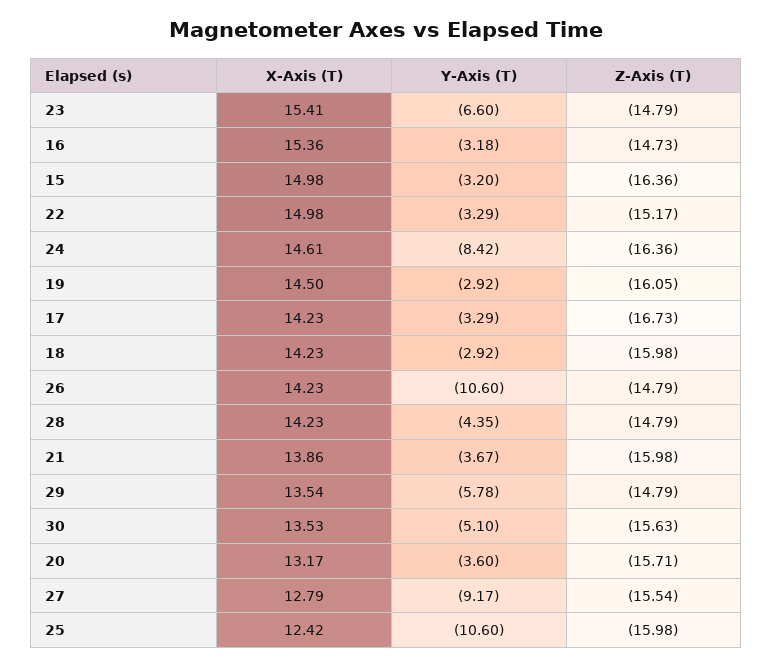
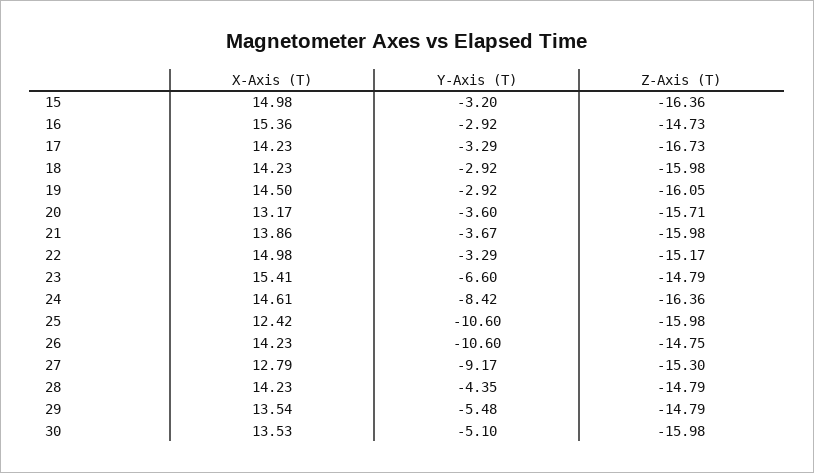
  {
    "X-Axis (T)": {
      "23": 15.41,
      "16": 15.36,
      "15": 14.98,
      "22": 14.98,
      "24": 14.61,
      "19": 14.5,
      "17": 14.23,
      "18": 14.23,
      "26": 14.23,
      "28": 14.23,
      "21": 13.86,
      "29": 13.54,
      "30": 13.53,
      "20": 13.17,
      "27": 12.79,
      "25": 12.42
    },
    "Y-Axis (T)": {
      "23": -6.6,
-     "16": -3.18,
+     "16": -2.92,
      "15": -3.2,
      "22": -3.29,
      "24": -8.42,
      "19": -2.92,
      "17": -3.29,
      "18": -2.92,
      "26": -10.6,
      "28": -4.35,
      "21": -3.67,
-     "29": -5.78,
+     "29": -5.48,
      "30": -5.1,
      "20": -3.6,
      "27": -9.17,
      "25": -10.6
    },
    "Z-Axis (T)": {
      "23": -14.79,
      "16": -14.73,
      "15": -16.36,
      "22": -15.17,
      "24": -16.36,
      "19": -16.05,
      "17": -16.73,
      "18": -15.98,
-     "26": -14.79,
+     "26": -14.75,
      "28": -14.79,
      "21": -15.98,
      "29": -14.79,
-     "30": -15.63,
+     "30": -15.98,
      "20": -15.71,
-     "27": -15.54,
+     "27": -15.3,
      "25": -15.98
    }
  }

